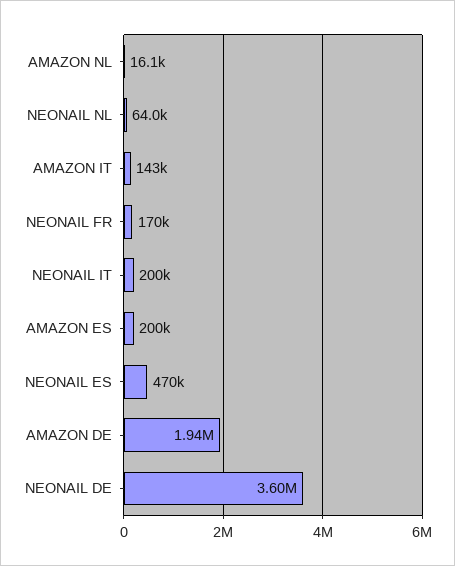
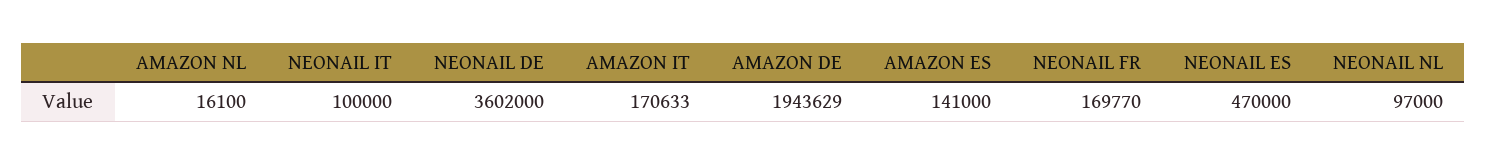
  {
    "AMAZON NL": 16100,
-   "NEONAIL NL": 64000,
+   "NEONAIL NL": 97000,
-   "AMAZON IT": 143000,
+   "AMAZON IT": 170633,
    "NEONAIL FR": 169770,
-   "NEONAIL IT": 200000,
+   "NEONAIL IT": 100000,
-   "AMAZON ES": 200000,
+   "AMAZON ES": 141000,
    "NEONAIL ES": 470000,
    "AMAZON DE": 1943629,
    "NEONAIL DE": 3602000
  }

